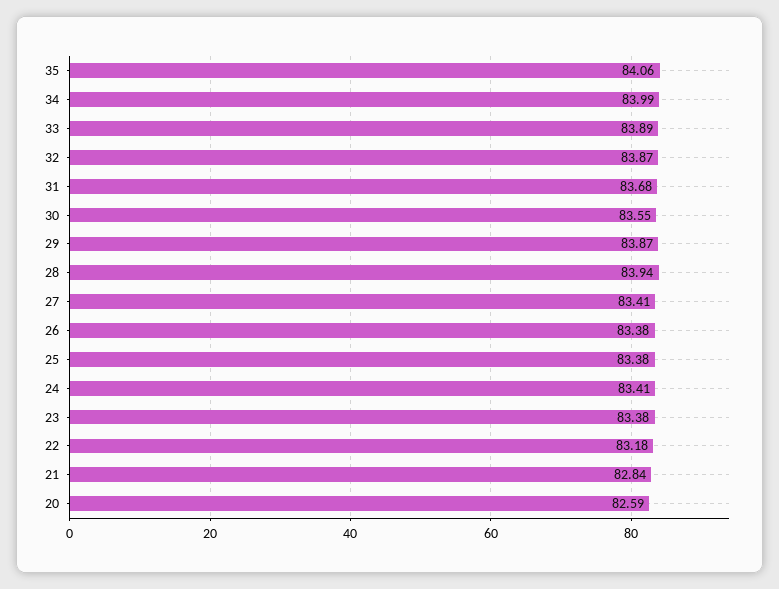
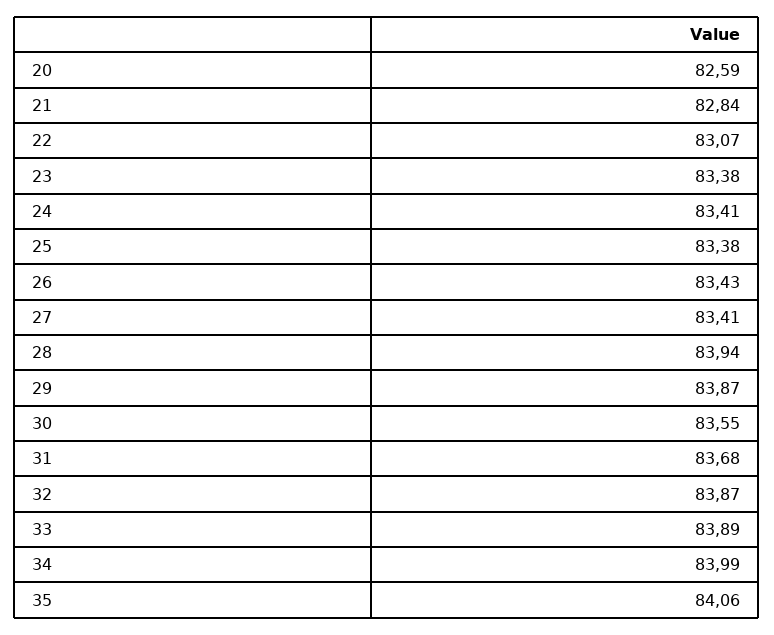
  {
    "35": 84.06,
    "34": 83.99,
    "33": 83.89,
    "32": 83.87,
    "31": 83.68,
    "30": 83.55,
    "29": 83.87,
    "28": 83.94,
    "27": 83.41,
-   "26": 83.38,
+   "26": 83.43,
    "25": 83.38,
    "24": 83.41,
    "23": 83.38,
-   "22": 83.18,
+   "22": 83.07,
    "21": 82.84,
    "20": 82.59
  }

